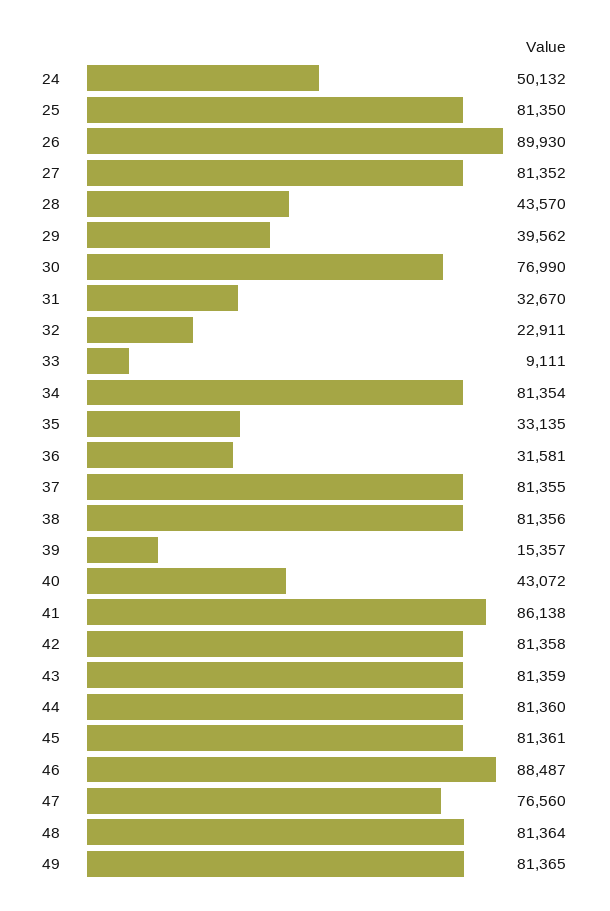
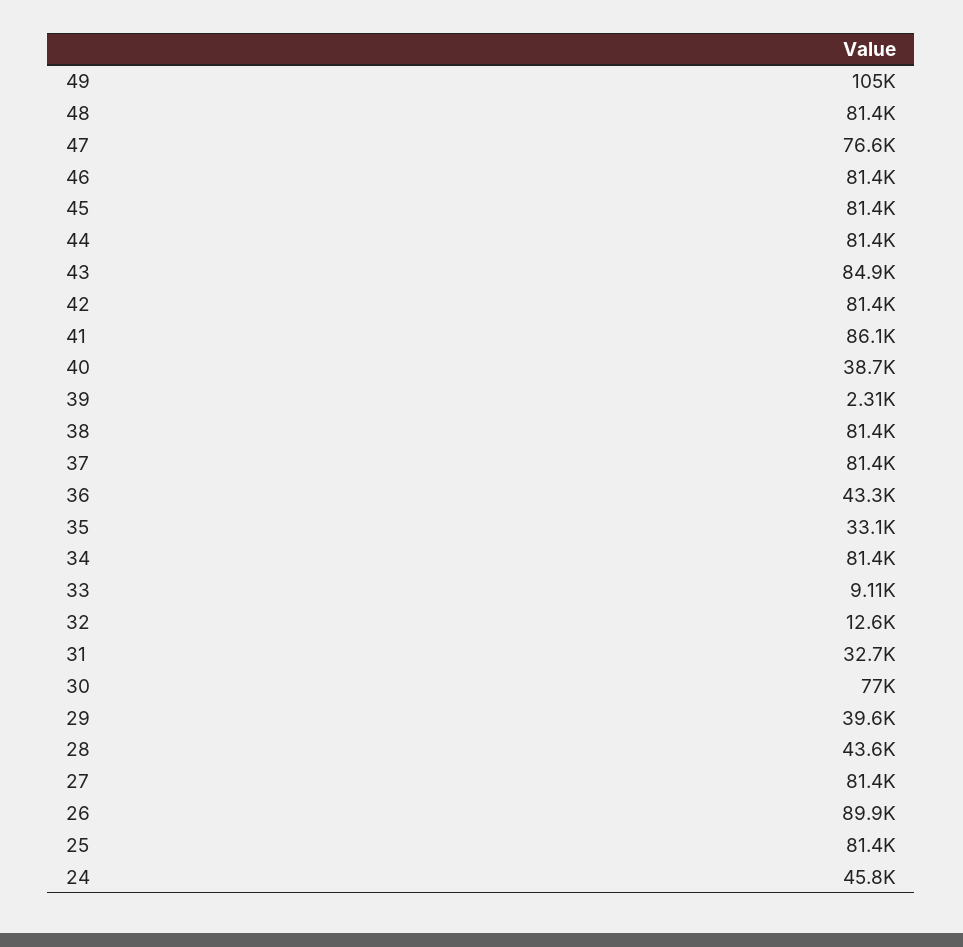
  {
-   "24": 50132,
+   "24": 45800,
    "25": 81350,
    "26": 89930,
    "27": 81352,
    "28": 43570,
    "29": 39562,
    "30": 76990,
    "31": 32670,
-   "32": 22911,
+   "32": 12600,
    "33": 9111,
    "34": 81354,
    "35": 33135,
-   "36": 31581,
+   "36": 43300,
    "37": 81355,
    "38": 81356,
-   "39": 15357,
+   "39": 2310,
-   "40": 43072,
+   "40": 38700,
    "41": 86138,
    "42": 81358,
-   "43": 81359,
+   "43": 84900,
    "44": 81360,
    "45": 81361,
-   "46": 88487,
+   "46": 81400,
    "47": 76560,
    "48": 81364,
-   "49": 81365
+   "49": 105000
  }

